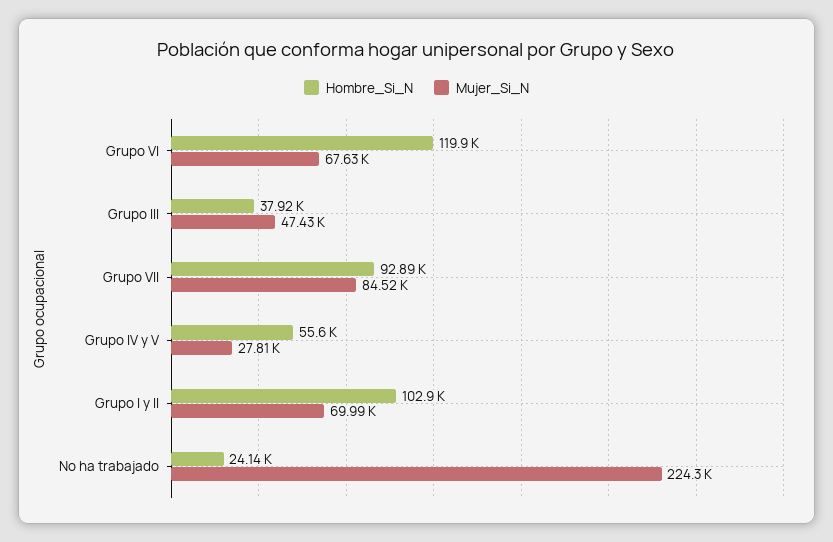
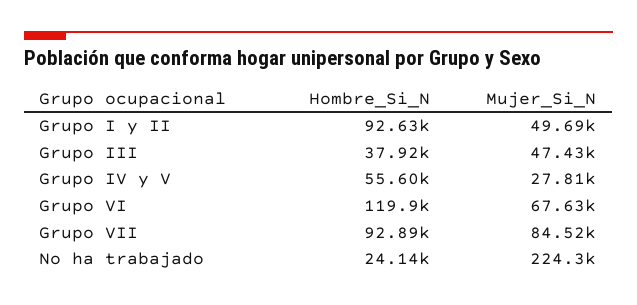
  {
    "Hombre_Si_N": {
      "Grupo VI": 119900,
      "Grupo III": 37920,
      "Grupo VII": 92890,
      "Grupo IV y V": 55600,
-     "Grupo I y II": 102900,
+     "Grupo I y II": 92630,
      "No ha trabajado": 24140
    },
    "Mujer_Si_N": {
      "Grupo VI": 67630,
      "Grupo III": 47430,
      "Grupo VII": 84520,
      "Grupo IV y V": 27810,
-     "Grupo I y II": 69990,
+     "Grupo I y II": 49690,
      "No ha trabajado": 224300
    }
  }

